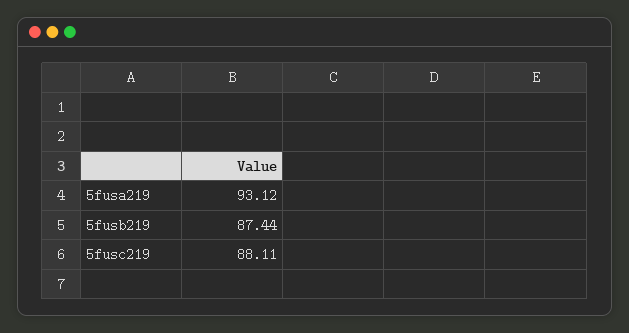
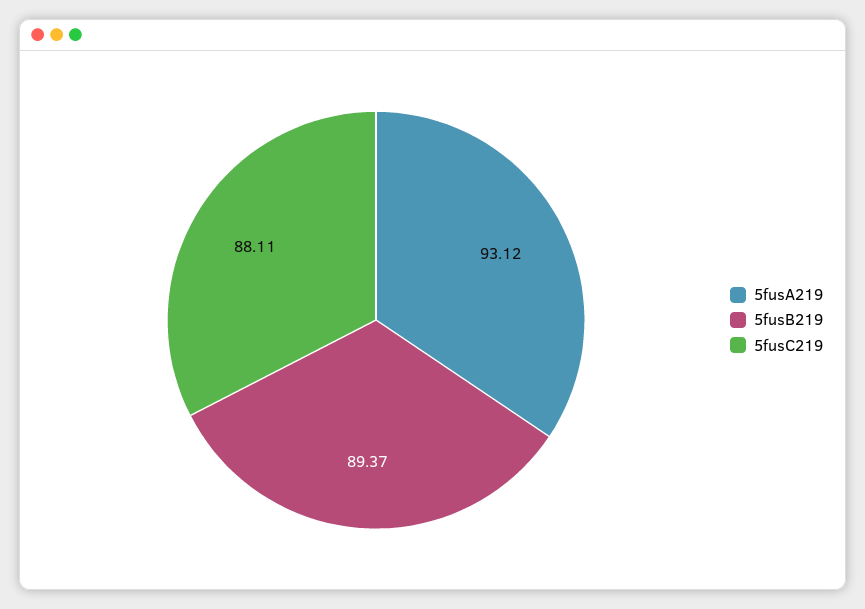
  {
    "5fusa219": 93.12,
-   "5fusb219": 87.44,
+   "5fusb219": 89.37,
    "5fusc219": 88.11
  }

